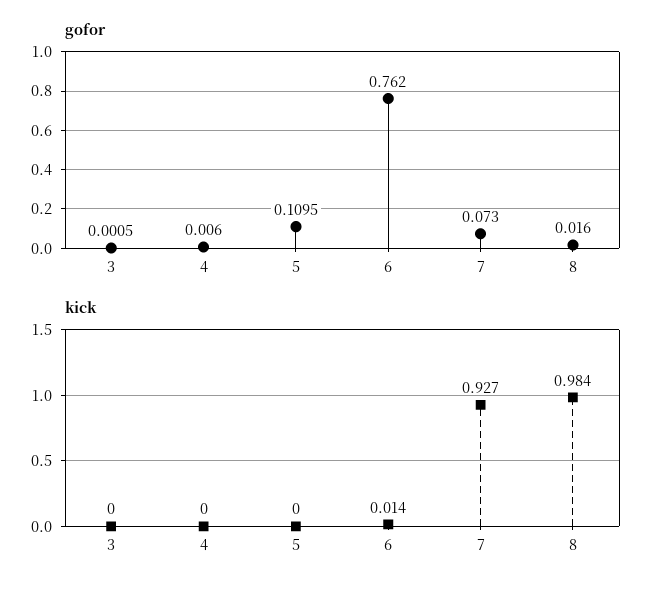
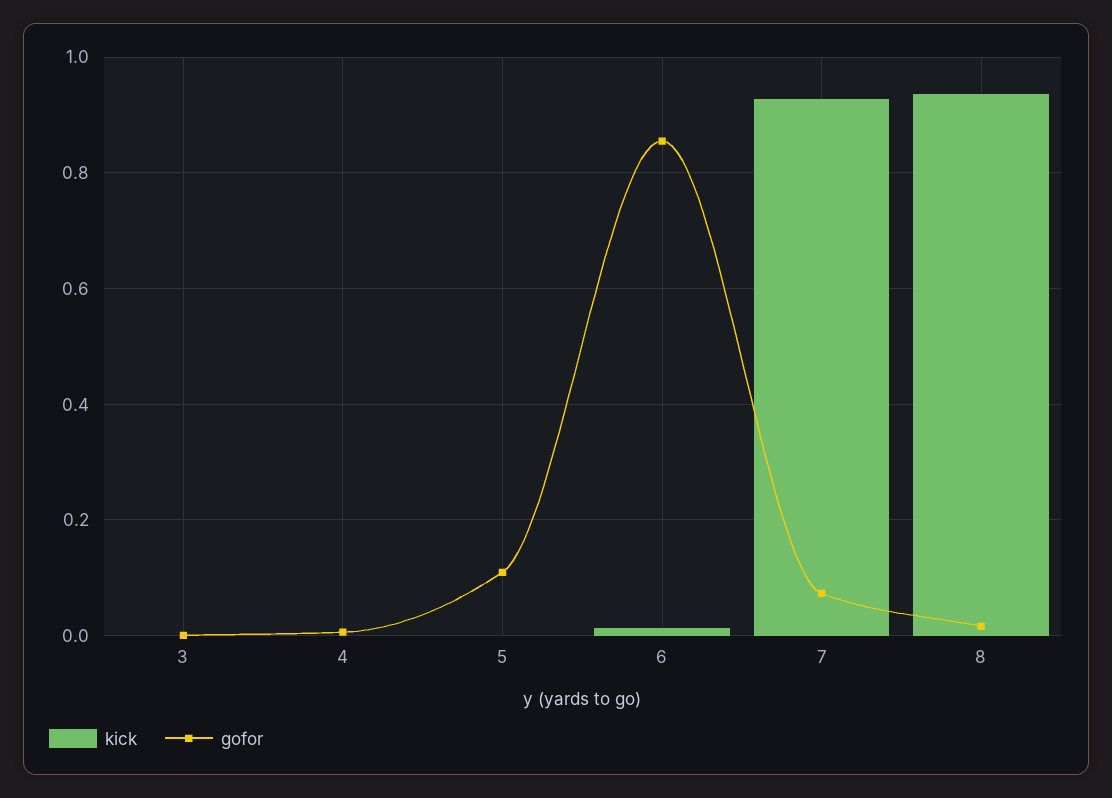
  {
    "gofor": {
      "3": 0.0005,
      "4": 0.006,
      "5": 0.1095,
-     "6": 0.762,
+     "6": 0.86,
      "7": 0.073,
      "8": 0.016
    },
    "kick": {
      "3": 0,
      "4": 0,
      "5": 0,
      "6": 0.014,
      "7": 0.927,
-     "8": 0.984
+     "8": 0.94
    }
  }

